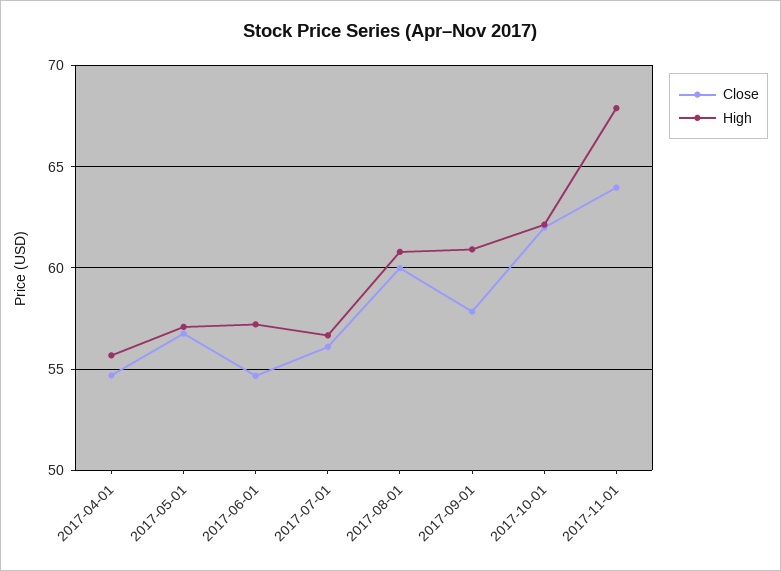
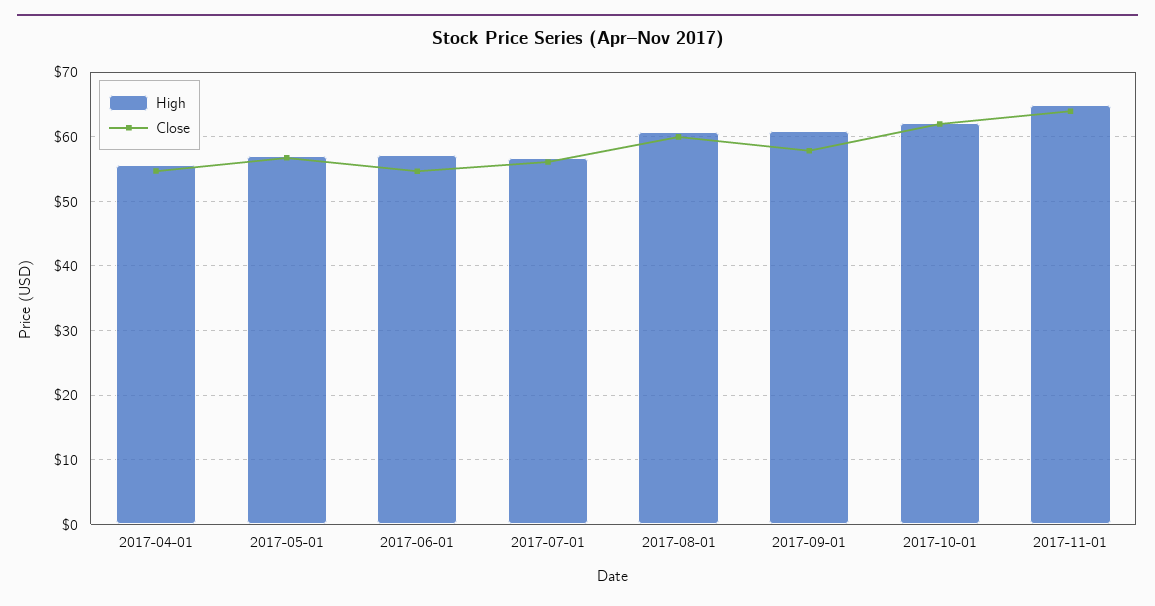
  {
    "Close": {
      "2017-04-01": 54.5,
      "2017-05-01": 57,
      "2017-06-01": 54.5,
      "2017-07-01": 56,
      "2017-08-01": 60,
      "2017-09-01": 58,
      "2017-10-01": 62,
      "2017-11-01": 64
    },
    "High": {
      "2017-04-01": 55.5,
      "2017-05-01": 57,
      "2017-06-01": 57,
      "2017-07-01": 56.5,
      "2017-08-01": 61,
      "2017-09-01": 61,
      "2017-10-01": 62,
-     "2017-11-01": 68
+     "2017-11-01": 65
    }
  }

